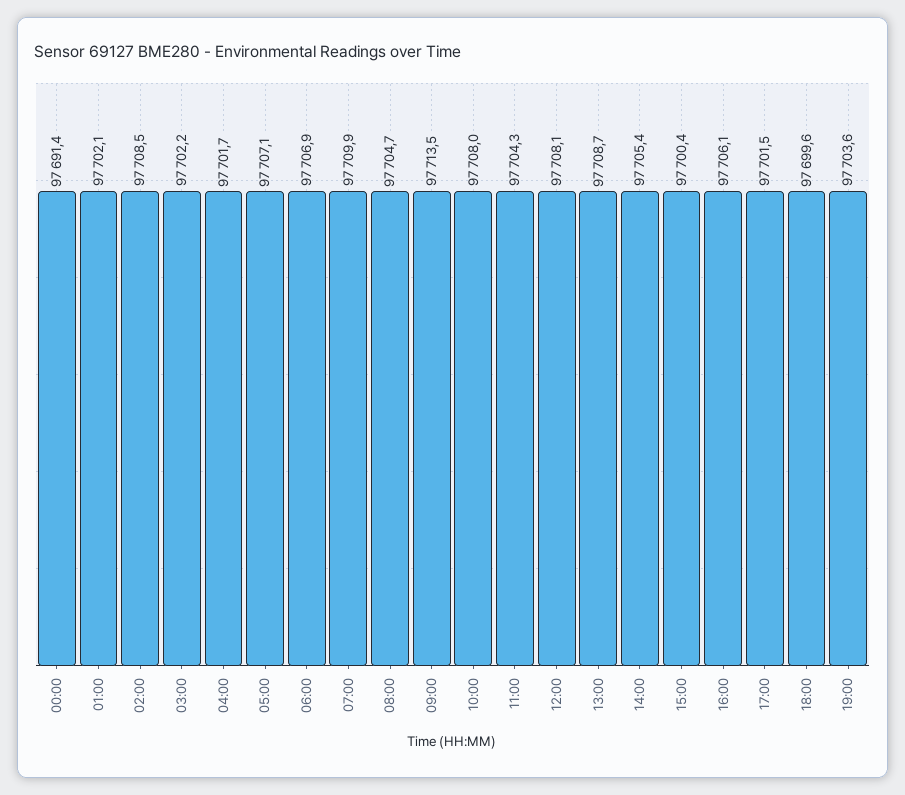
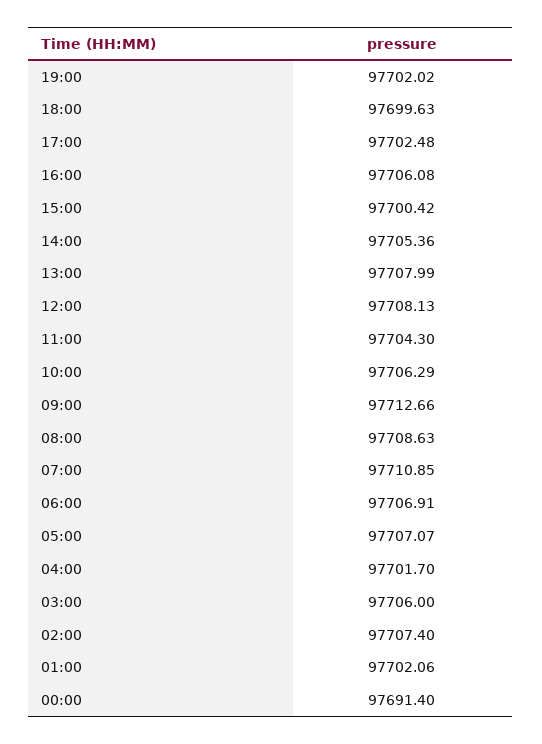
  {
    "00:00": 97691.4,
    "01:00": 97702.06,
-   "02:00": 97708.5,
+   "02:00": 97707.4,
-   "03:00": 97702.2,
+   "03:00": 97706,
    "04:00": 97701.7,
    "05:00": 97707.07,
    "06:00": 97706.91,
-   "07:00": 97709.9,
+   "07:00": 97710.85,
-   "08:00": 97704.7,
+   "08:00": 97708.63,
-   "09:00": 97713.5,
+   "09:00": 97712.66,
-   "10:00": 97708,
+   "10:00": 97706.29,
    "11:00": 97704.3,
    "12:00": 97708.13,
-   "13:00": 97708.7,
+   "13:00": 97707.99,
    "14:00": 97705.36,
    "15:00": 97700.42,
    "16:00": 97706.08,
-   "17:00": 97701.5,
+   "17:00": 97702.48,
    "18:00": 97699.63,
-   "19:00": 97703.6
+   "19:00": 97702.02
  }

